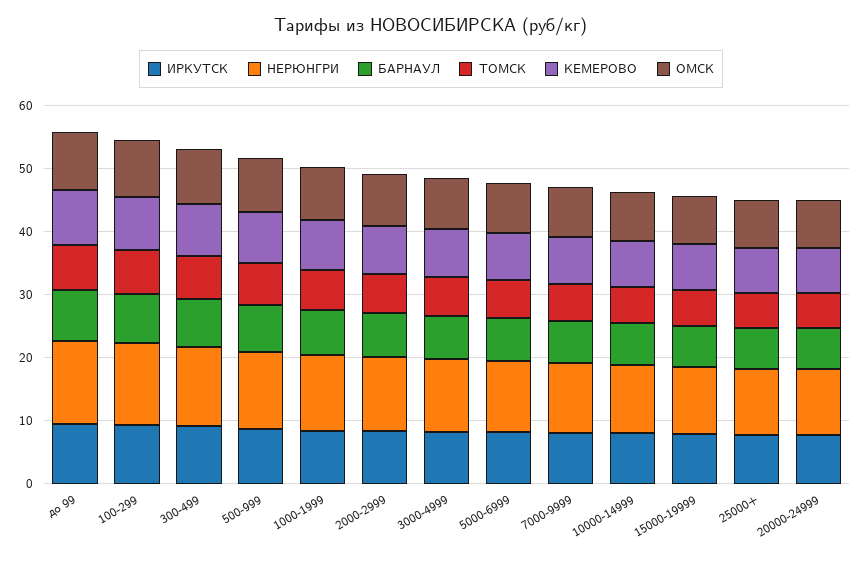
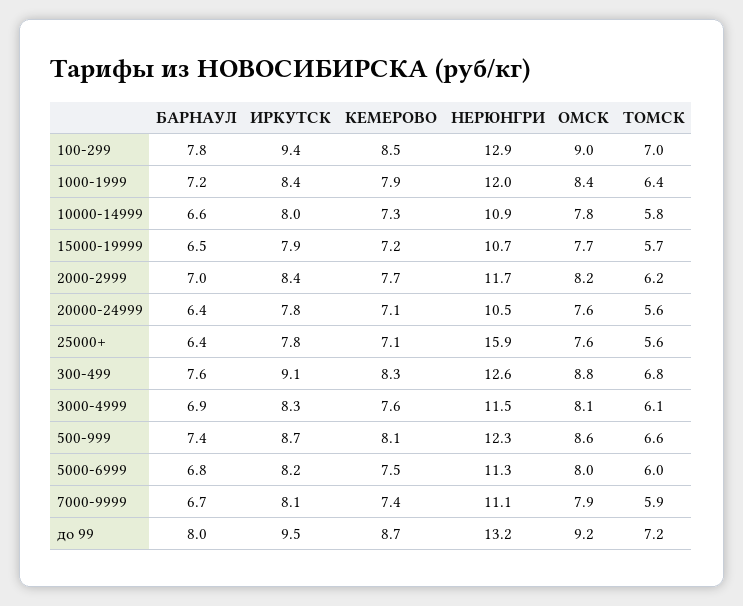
  {
    "ИРКУТСК": {
      "до 99": 9.5,
      "100-299": 9.4,
      "300-499": 9.1,
      "500-999": 8.7,
      "1000-1999": 8.4,
      "2000-2999": 8.4,
      "3000-4999": 8.3,
      "5000-6999": 8.2,
      "7000-9999": 8.1,
      "10000-14999": 8,
      "15000-19999": 7.9,
      "25000+": 7.8,
      "20000-24999": 7.8
    },
    "НЕРЮНГРИ": {
      "до 99": 13.2,
      "100-299": 12.9,
      "300-499": 12.6,
      "500-999": 12.3,
      "1000-1999": 12,
      "2000-2999": 11.7,
      "3000-4999": 11.5,
      "5000-6999": 11.3,
      "7000-9999": 11.1,
      "10000-14999": 10.9,
      "15000-19999": 10.7,
-     "25000+": 10,
+     "25000+": 15.9,
      "20000-24999": 10.5
    },
    "БАРНАУЛ": {
      "до 99": 8,
      "100-299": 7.8,
      "300-499": 7.6,
      "500-999": 7.4,
      "1000-1999": 7.2,
      "2000-2999": 7,
      "3000-4999": 6.9,
      "5000-6999": 6.8,
      "7000-9999": 6.7,
      "10000-14999": 6.6,
      "15000-19999": 6.5,
      "25000+": 6.4,
      "20000-24999": 6.4
    },
    "ТОМСК": {
      "до 99": 7.2,
      "100-299": 7,
      "300-499": 6.8,
      "500-999": 6.6,
      "1000-1999": 6.4,
      "2000-2999": 6.2,
      "3000-4999": 6.1,
      "5000-6999": 6,
      "7000-9999": 5.9,
      "10000-14999": 5.8,
      "15000-19999": 5.7,
      "25000+": 5.6,
      "20000-24999": 5.6
    },
    "КЕМЕРОВО": {
      "до 99": 8.7,
      "100-299": 8.5,
      "300-499": 8.3,
      "500-999": 8.1,
      "1000-1999": 7.9,
      "2000-2999": 7.7,
      "3000-4999": 7.6,
      "5000-6999": 7.5,
      "7000-9999": 7.4,
      "10000-14999": 7.3,
      "15000-19999": 7.2,
      "25000+": 7.1,
      "20000-24999": 7.1
    },
    "ОМСК": {
      "до 99": 9.2,
      "100-299": 9,
      "300-499": 8.8,
      "500-999": 8.6,
      "1000-1999": 8.4,
      "2000-2999": 8.2,
      "3000-4999": 8.1,
      "5000-6999": 8,
      "7000-9999": 7.9,
      "10000-14999": 7.8,
      "15000-19999": 7.7,
      "25000+": 7.6,
      "20000-24999": 7.6
    }
  }

